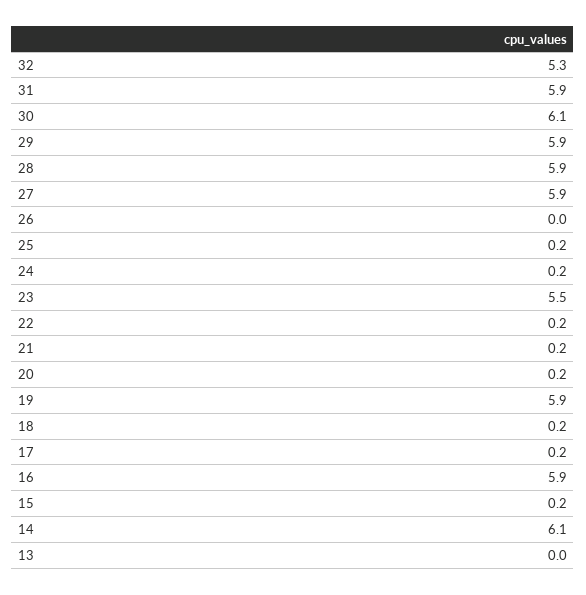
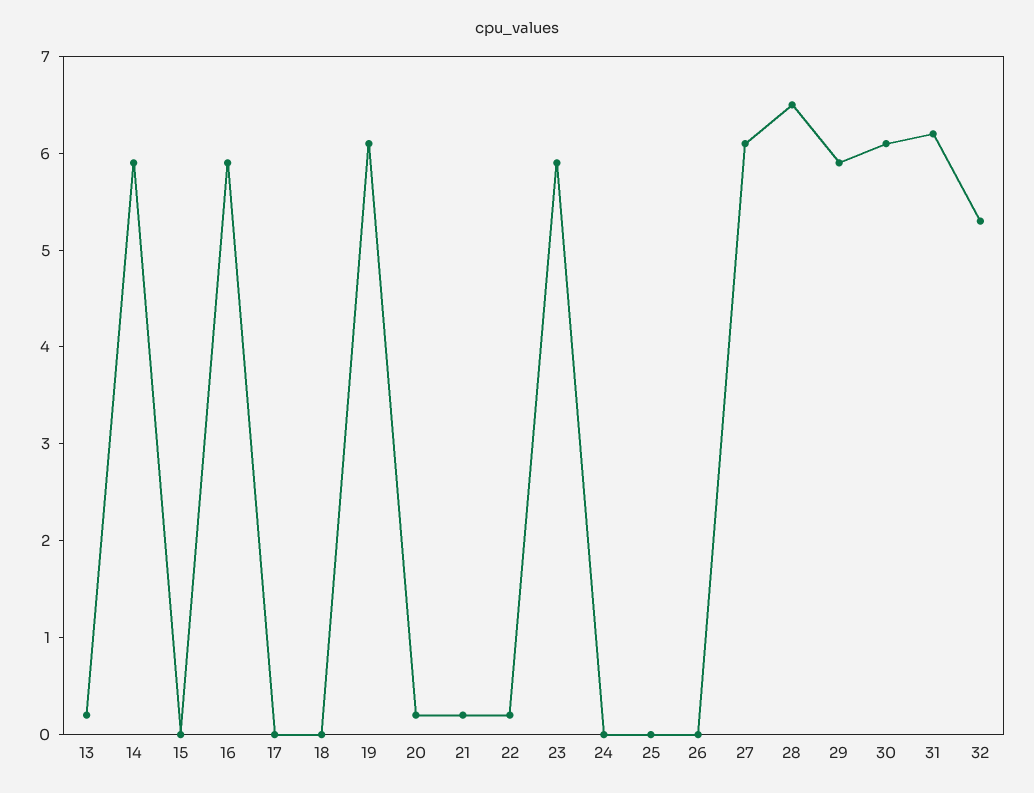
  {
    "32": 5.3,
-   "31": 5.9,
+   "31": 6.2,
    "30": 6.1,
    "29": 5.9,
-   "28": 5.9,
+   "28": 6.5,
-   "27": 5.9,
+   "27": 6.1,
    "26": 0,
-   "25": 0.2,
+   "25": 0,
-   "24": 0.2,
+   "24": 0,
-   "23": 5.5,
+   "23": 5.9,
    "22": 0.2,
    "21": 0.2,
    "20": 0.2,
-   "19": 5.9,
+   "19": 6.1,
-   "18": 0.2,
+   "18": 0,
-   "17": 0.2,
+   "17": 0,
    "16": 5.9,
-   "15": 0.2,
+   "15": 0,
-   "14": 6.1,
+   "14": 5.9,
-   "13": 0
+   "13": 0.2
  }

